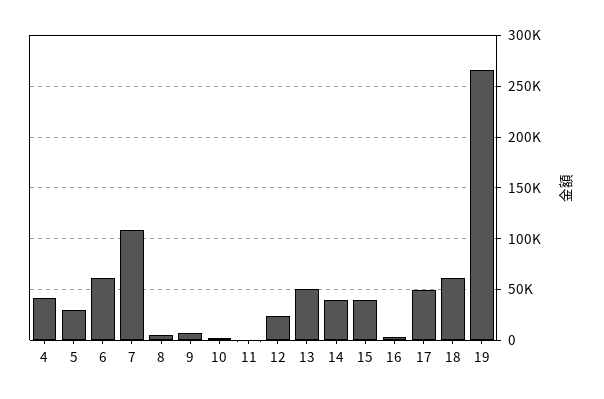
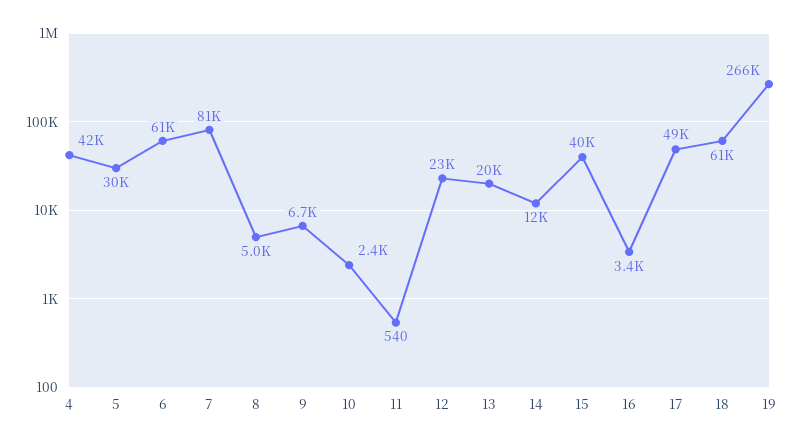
  {
    "4": 42000,
    "5": 30000,
    "6": 61000,
-   "7": 110000,
+   "7": 81000,
    "8": 5000,
    "9": 6700,
    "10": 2400,
    "11": 540,
    "12": 23000,
-   "13": 50000,
+   "13": 20000,
-   "14": 40000,
+   "14": 12000,
    "15": 40000,
    "16": 3400,
    "17": 49000,
    "18": 61000,
    "19": 266000
  }

